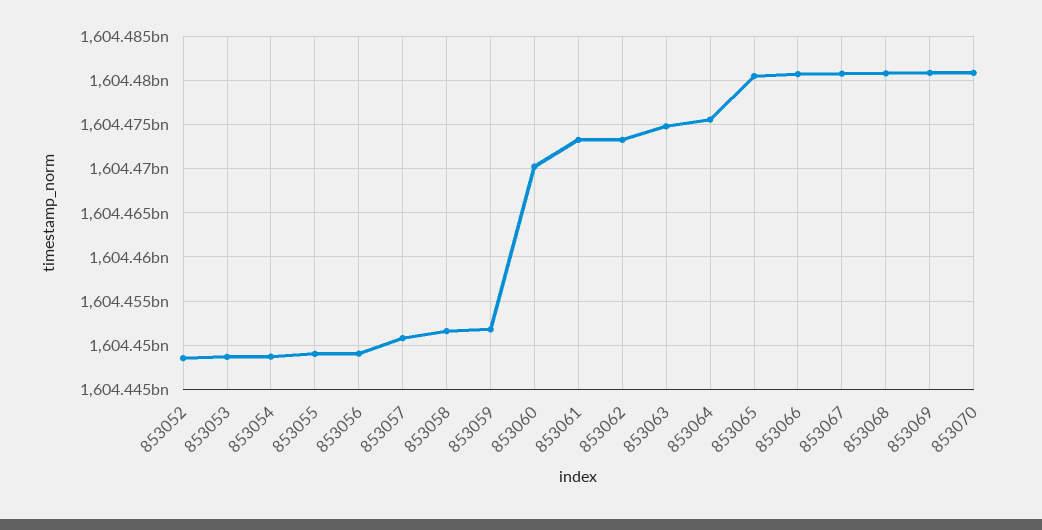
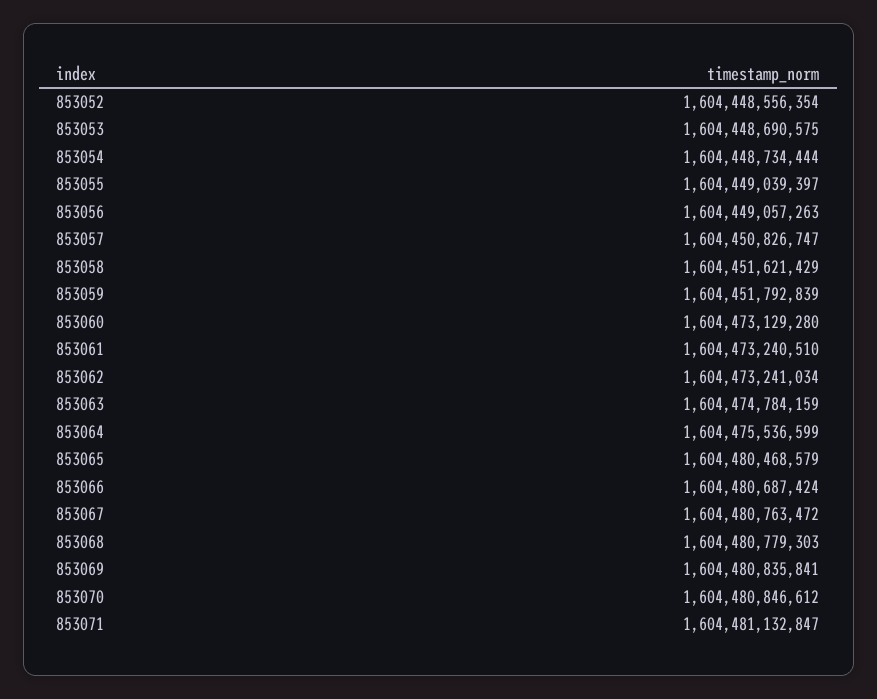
  {
    "853052": 1604448556354,
    "853053": 1604448690575,
    "853054": 1604448734444,
    "853055": 1604449039397,
    "853056": 1604449057263,
    "853057": 1604450826747,
    "853058": 1604451621429,
    "853059": 1604451792839,
-   "853060": 1604470000000,
+   "853060": 1604473129280,
    "853061": 1604473240510,
    "853062": 1604473241034,
    "853063": 1604474784159,
    "853064": 1604475536599,
    "853065": 1604480468579,
    "853066": 1604480687424,
    "853067": 1604480763472,
    "853068": 1604480779303,
    "853069": 1604480835841,
-   "853070": 1604480846612
+   "853070": 1604480846612,
+   "853071": 1604481132847
  }

